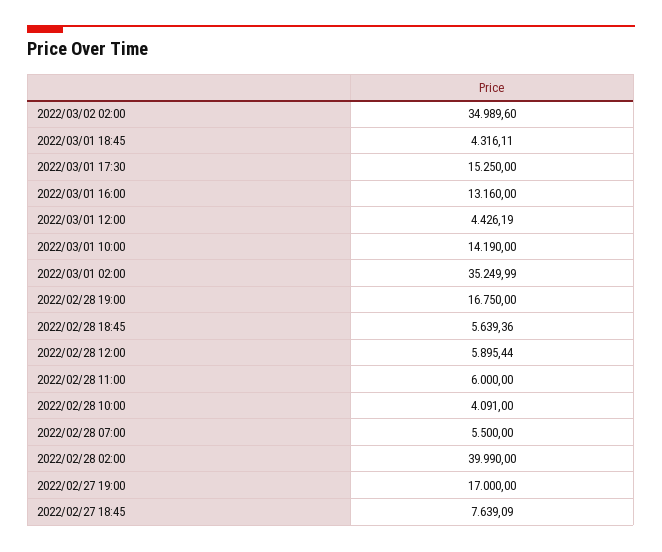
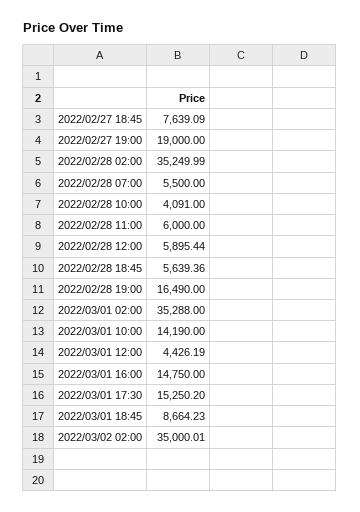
  {
-   "2022/03/02 02:00": 34989.6,
+   "2022/03/02 02:00": 35000.01,
-   "2022/03/01 18:45": 4316.11,
+   "2022/03/01 18:45": 8664.23,
-   "2022/03/01 17:30": 15250,
+   "2022/03/01 17:30": 15250.2,
-   "2022/03/01 16:00": 13160,
+   "2022/03/01 16:00": 14750,
    "2022/03/01 12:00": 4426.19,
    "2022/03/01 10:00": 14190,
-   "2022/03/01 02:00": 35249.99,
+   "2022/03/01 02:00": 35288,
-   "2022/02/28 19:00": 16750,
+   "2022/02/28 19:00": 16490,
    "2022/02/28 18:45": 5639.36,
    "2022/02/28 12:00": 5895.44,
    "2022/02/28 11:00": 6000,
    "2022/02/28 10:00": 4091,
    "2022/02/28 07:00": 5500,
-   "2022/02/28 02:00": 39990,
+   "2022/02/28 02:00": 35249.99,
-   "2022/02/27 19:00": 17000,
+   "2022/02/27 19:00": 19000,
    "2022/02/27 18:45": 7639.09
  }

